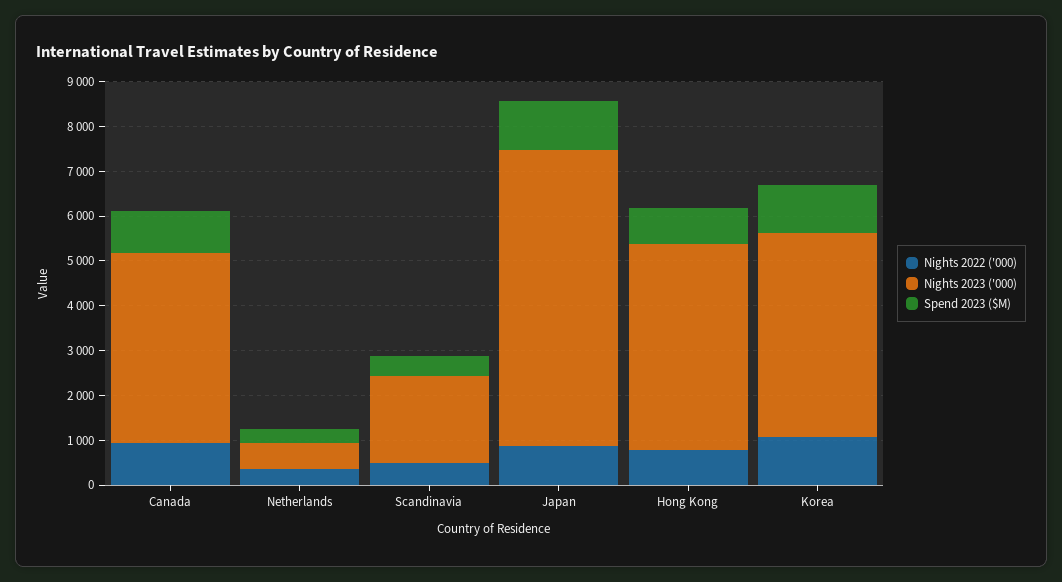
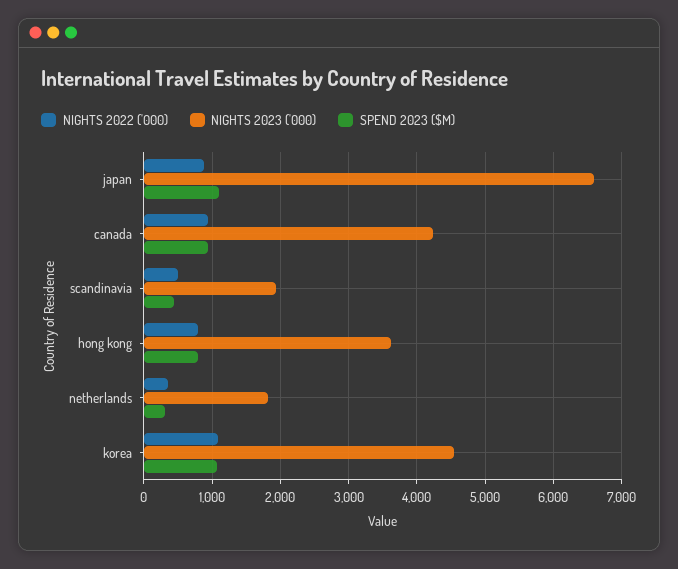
  {
    "Nights 2022 ('000)": {
      "Canada": 900,
      "Netherlands": 400,
      "Scandinavia": 500,
      "Japan": 900,
      "Hong Kong": 800,
      "Korea": 1100
    },
    "Nights 2023 ('000)": {
      "Canada": 4200,
-     "Netherlands": 600,
+     "Netherlands": 1800,
      "Scandinavia": 1900,
      "Japan": 6600,
-     "Hong Kong": 4600,
+     "Hong Kong": 3600,
      "Korea": 4500
    },
    "Spend 2023 ($M)": {
      "Canada": 900,
      "Netherlands": 300,
      "Scandinavia": 400,
      "Japan": 1100,
      "Hong Kong": 800,
      "Korea": 1100
    }
  }

